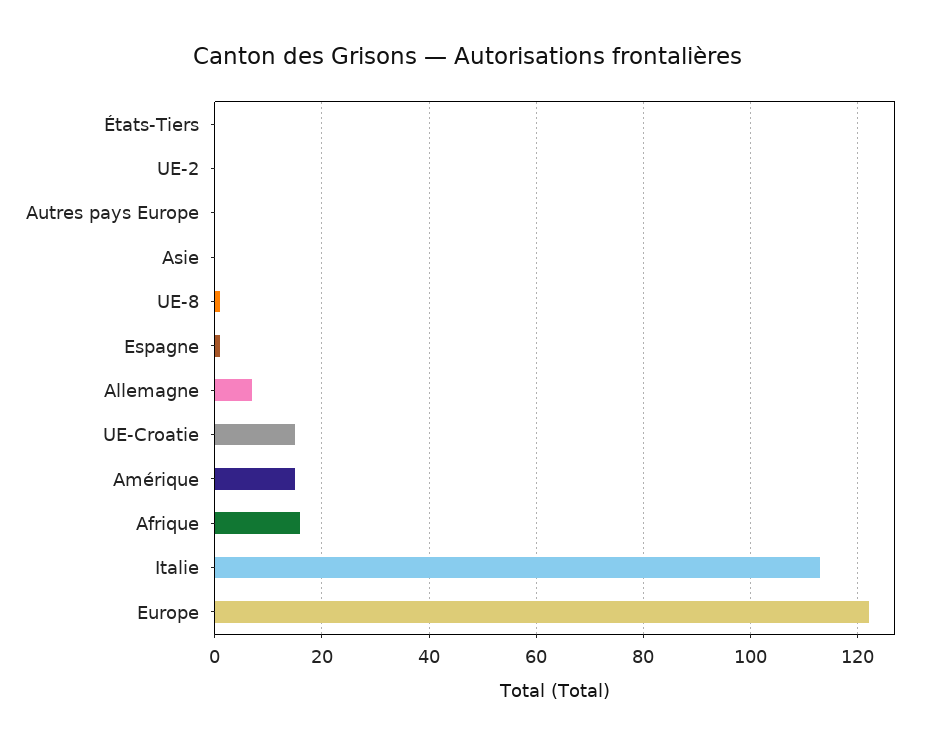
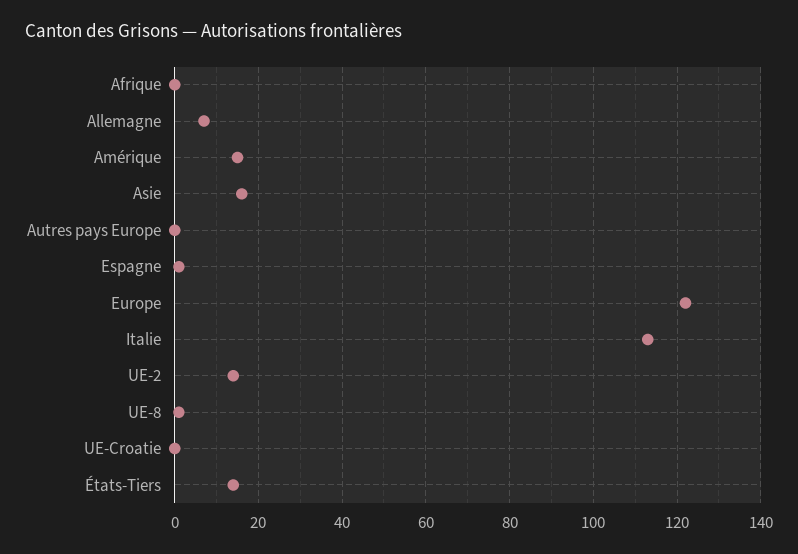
  {
-   "États-Tiers": 0,
+   "États-Tiers": 15,
-   "UE-2": 0,
+   "UE-2": 15,
    "Autres pays Europe": 0,
-   "Asie": 0,
+   "Asie": 15,
    "UE-8": 0,
    "Espagne": 0,
    "Allemagne": 5,
-   "UE-Croatie": 15,
+   "UE-Croatie": 0,
    "Amérique": 15,
-   "Afrique": 15,
+   "Afrique": 0,
    "Italie": 115,
    "Europe": 120
  }

